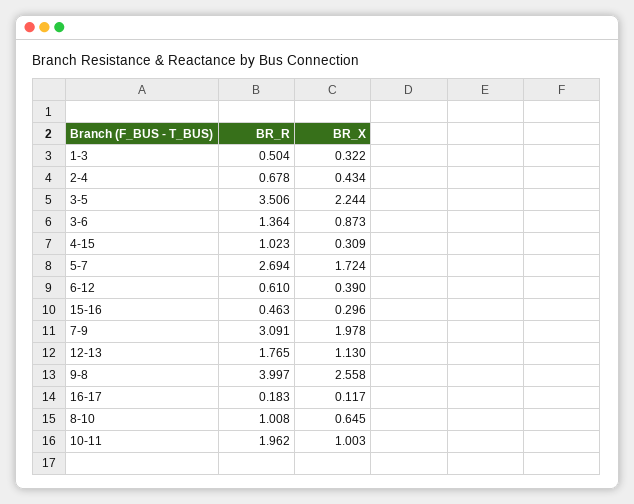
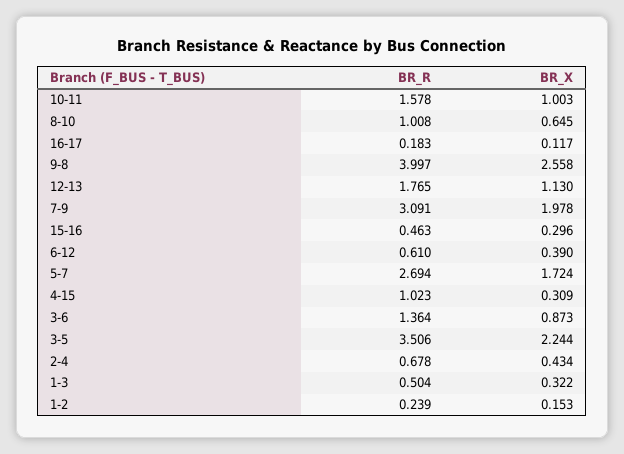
  {
    "BR_R": {
      "1-3": 0.504,
      "2-4": 0.678,
      "3-5": 3.506,
      "3-6": 1.364,
      "4-15": 1.023,
      "5-7": 2.694,
      "6-12": 0.61,
      "15-16": 0.463,
      "7-9": 3.091,
      "12-13": 1.765,
      "9-8": 3.997,
      "16-17": 0.183,
      "8-10": 1.008,
-     "10-11": 1.962
+     "10-11": 1.578,
+     "1-2": 0.239
    },
    "BR_X": {
      "1-3": 0.322,
      "2-4": 0.434,
      "3-5": 2.244,
      "3-6": 0.873,
      "4-15": 0.309,
      "5-7": 1.724,
      "6-12": 0.39,
      "15-16": 0.296,
      "7-9": 1.978,
      "12-13": 1.13,
      "9-8": 2.558,
      "16-17": 0.117,
      "8-10": 0.645,
-     "10-11": 1.003
+     "10-11": 1.003,
+     "1-2": 0.153
    }
  }

